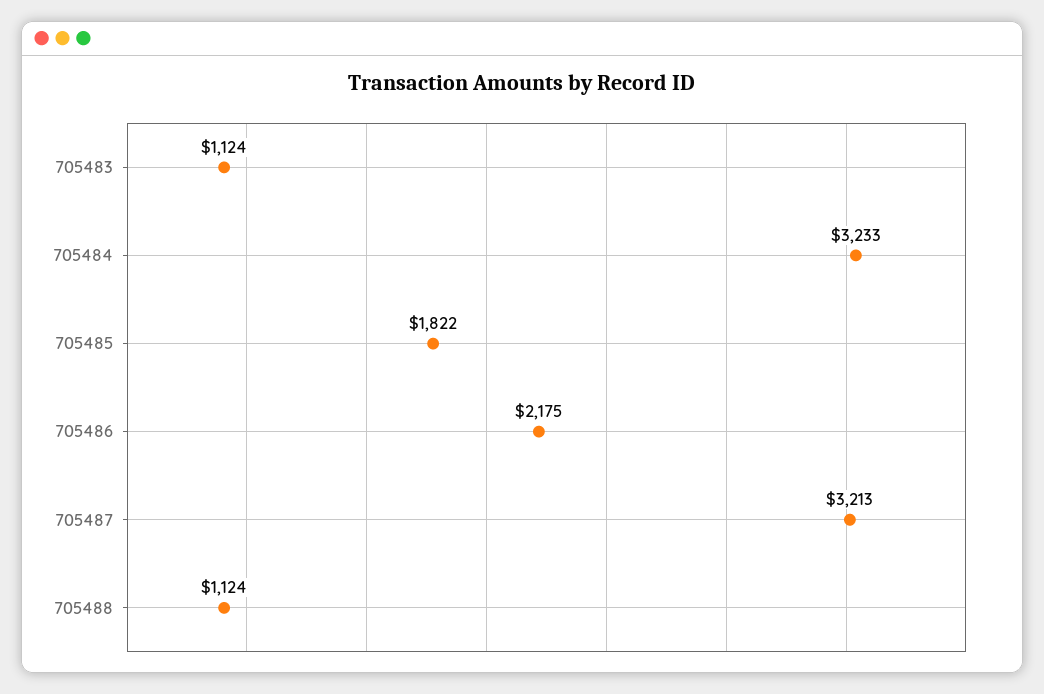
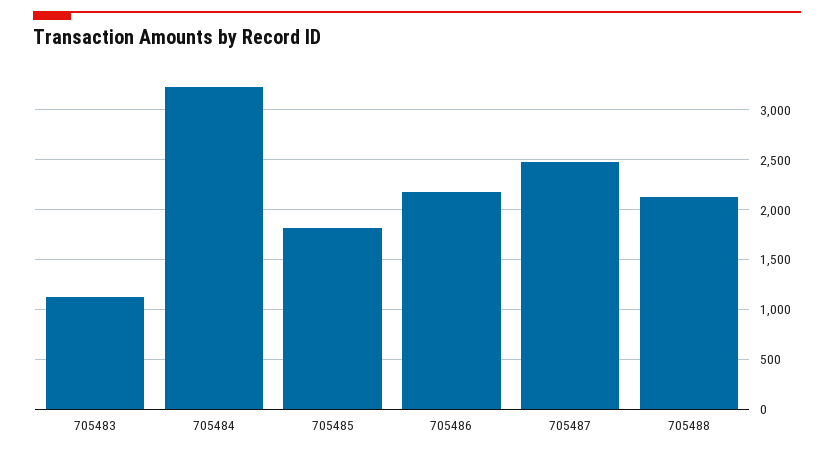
  {
    "705483": 1124,
    "705484": 3233,
    "705485": 1822,
    "705486": 2175,
-   "705487": 3213,
+   "705487": 2500,
-   "705488": 1124
+   "705488": 2100
  }

